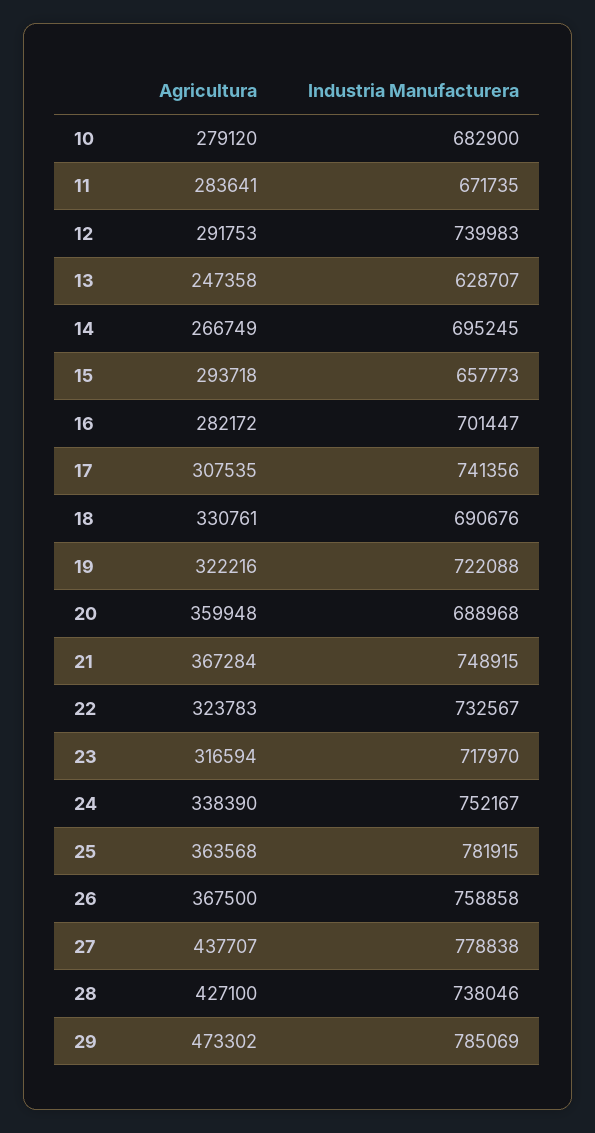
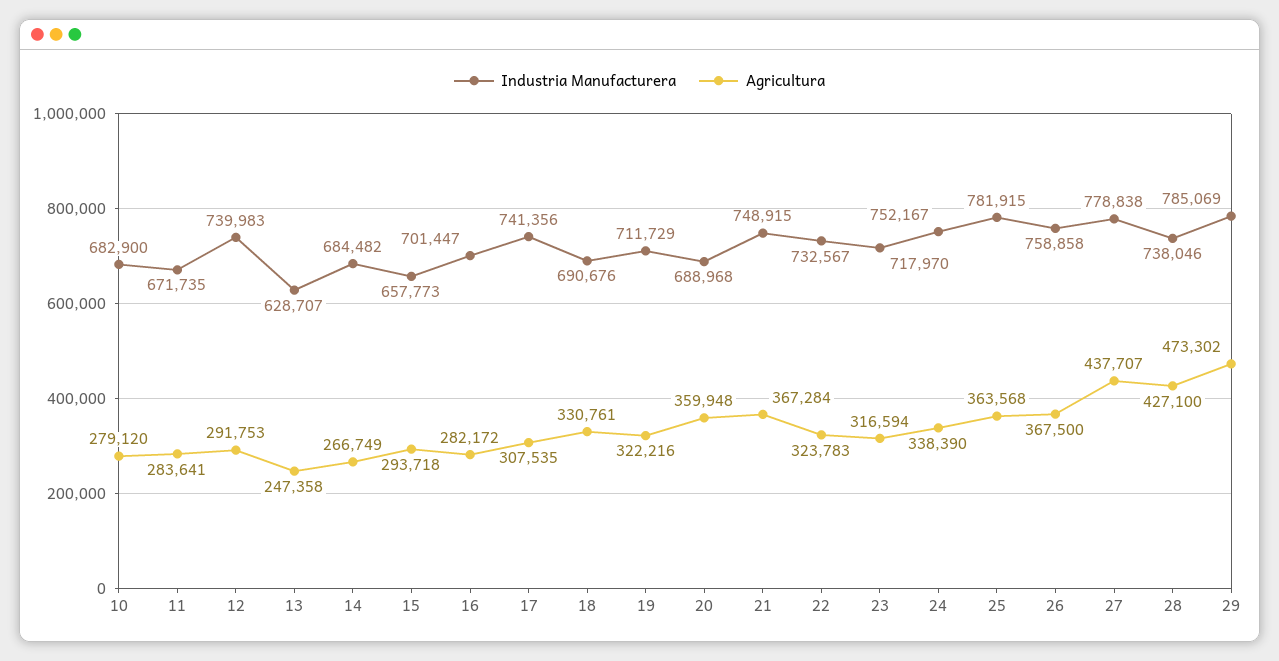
  {
    "Agricultura": {
      "10": 279120,
      "11": 283641,
      "12": 291753,
      "13": 247358,
      "14": 266749,
      "15": 293718,
      "16": 282172,
      "17": 307535,
      "18": 330761,
      "19": 322216,
      "20": 359948,
      "21": 367284,
      "22": 323783,
      "23": 316594,
      "24": 338390,
      "25": 363568,
      "26": 367500,
      "27": 437707,
      "28": 427100,
      "29": 473302
    },
    "Industria Manufacturera": {
      "10": 682900,
      "11": 671735,
      "12": 739983,
      "13": 628707,
-     "14": 695245,
+     "14": 684482,
      "15": 657773,
      "16": 701447,
      "17": 741356,
      "18": 690676,
-     "19": 722088,
+     "19": 711729,
      "20": 688968,
      "21": 748915,
      "22": 732567,
      "23": 717970,
      "24": 752167,
      "25": 781915,
      "26": 758858,
      "27": 778838,
      "28": 738046,
      "29": 785069
    }
  }

